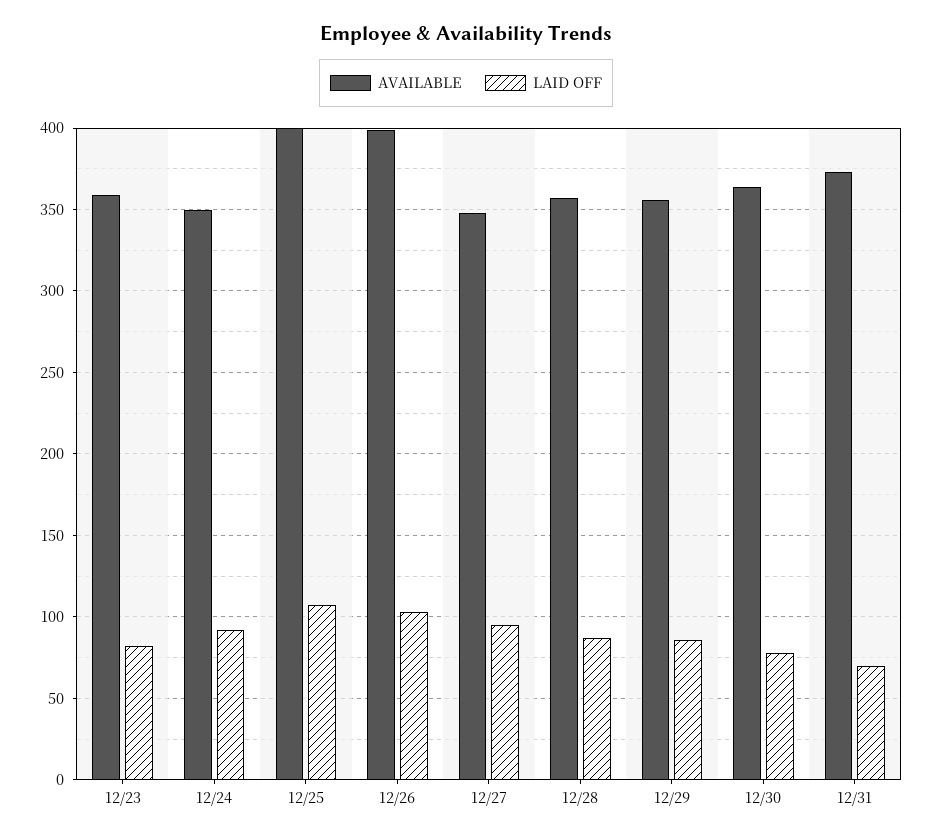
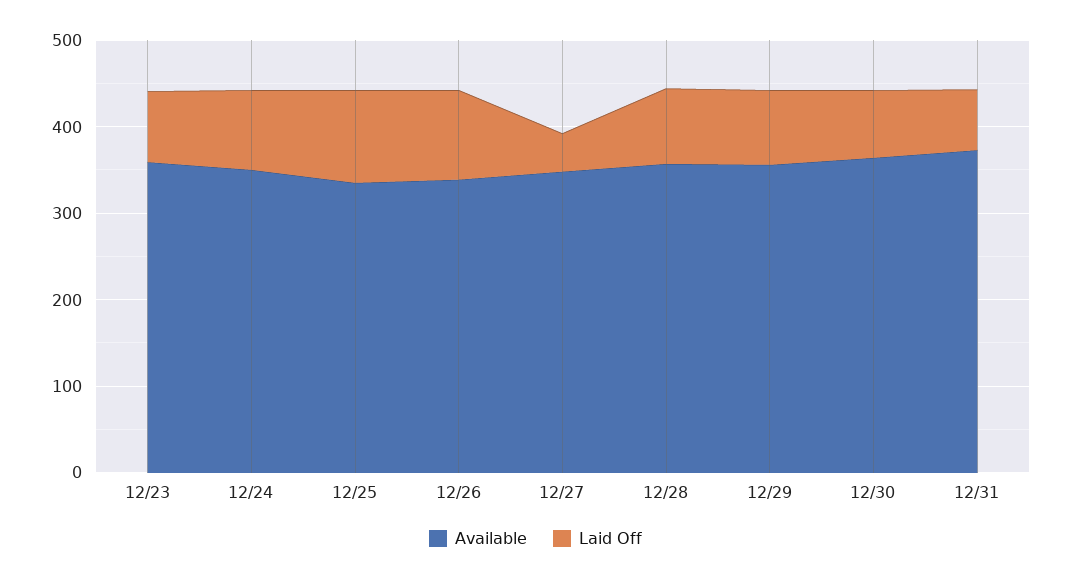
  {
    "AVAILABLE": {
      "12/23": 360,
      "12/24": 350,
-     "12/25": 400,
+     "12/25": 340,
-     "12/26": 400,
+     "12/26": 340,
      "12/27": 350,
      "12/28": 355,
      "12/29": 355,
      "12/30": 365,
      "12/31": 375
    },
    "LAID OFF": {
      "12/23": 80,
      "12/24": 90,
      "12/25": 105,
      "12/26": 105,
-     "12/27": 95,
+     "12/27": 40,
      "12/28": 85,
      "12/29": 85,
      "12/30": 80,
      "12/31": 70
    }
  }

